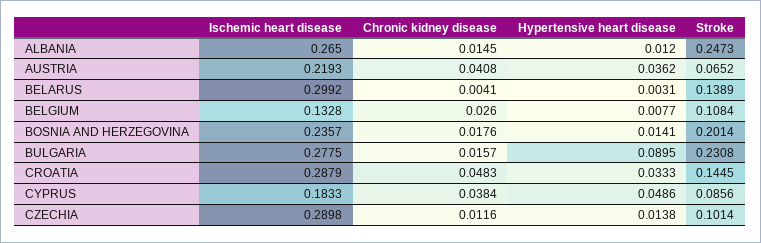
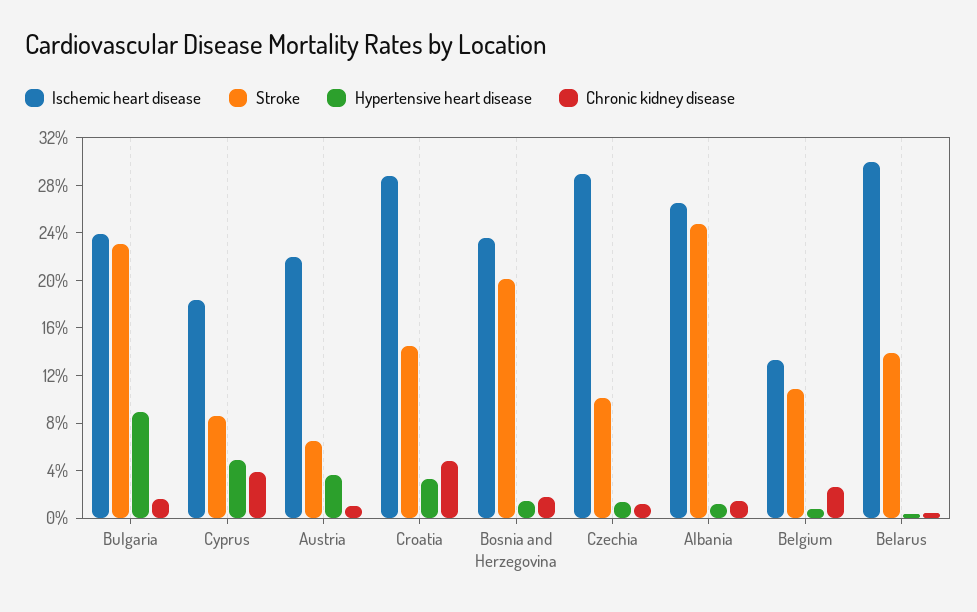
  {
    "Ischemic heart disease": {
      "ALBANIA": 0.265,
      "AUSTRIA": 0.2193,
      "BELARUS": 0.2992,
      "BELGIUM": 0.1328,
      "BOSNIA AND HERZEGOVINA": 0.2357,
-     "BULGARIA": 0.2775,
+     "BULGARIA": 0.24,
      "CROATIA": 0.2879,
      "CYPRUS": 0.1833,
      "CZECHIA": 0.2898
    },
    "Chronic kidney disease": {
      "ALBANIA": 0.0145,
-     "AUSTRIA": 0.0408,
+     "AUSTRIA": 0.01,
      "BELARUS": 0.0041,
      "BELGIUM": 0.026,
      "BOSNIA AND HERZEGOVINA": 0.0176,
      "BULGARIA": 0.0157,
      "CROATIA": 0.0483,
      "CYPRUS": 0.0384,
      "CZECHIA": 0.0116
    },
    "Hypertensive heart disease": {
      "ALBANIA": 0.012,
      "AUSTRIA": 0.0362,
      "BELARUS": 0.0031,
      "BELGIUM": 0.0077,
      "BOSNIA AND HERZEGOVINA": 0.0141,
      "BULGARIA": 0.0895,
      "CROATIA": 0.0333,
      "CYPRUS": 0.0486,
      "CZECHIA": 0.0138
    },
    "Stroke": {
      "ALBANIA": 0.2473,
      "AUSTRIA": 0.0652,
      "BELARUS": 0.1389,
      "BELGIUM": 0.1084,
      "BOSNIA AND HERZEGOVINA": 0.2014,
      "BULGARIA": 0.2308,
      "CROATIA": 0.1445,
      "CYPRUS": 0.0856,
      "CZECHIA": 0.1014
    }
  }

